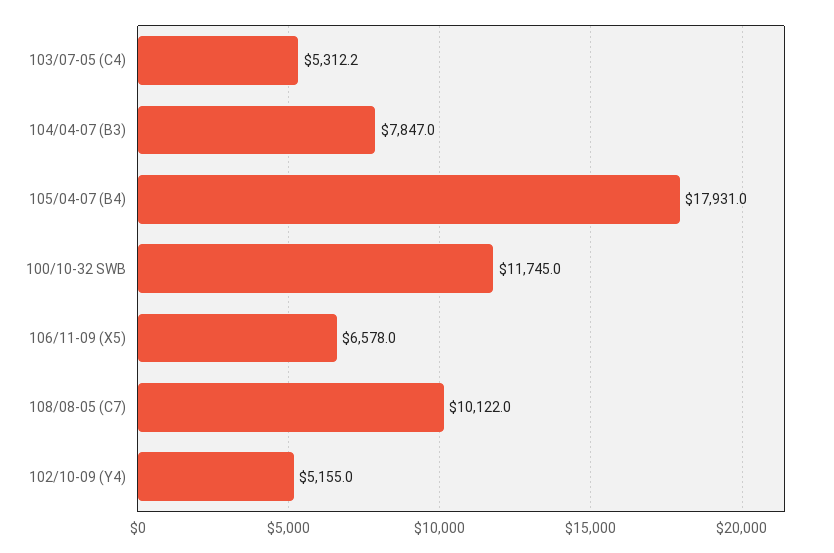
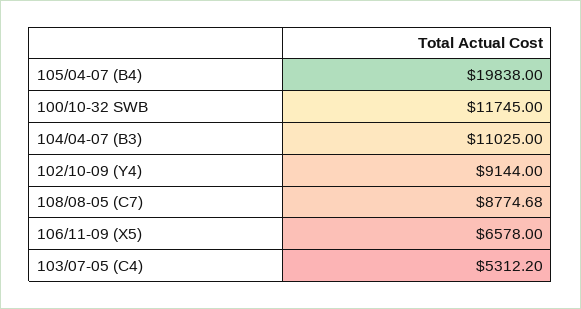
  {
    "103/07-05 (C4)": 5312.2,
-   "104/04-07 (B3)": 7847,
+   "104/04-07 (B3)": 11025,
-   "105/04-07 (B4)": 17931,
+   "105/04-07 (B4)": 19838,
    "100/10-32 SWB": 11745,
    "106/11-09 (X5)": 6578,
-   "108/08-05 (C7)": 10122,
+   "108/08-05 (C7)": 8774.68,
-   "102/10-09 (Y4)": 5155
+   "102/10-09 (Y4)": 9144
  }

